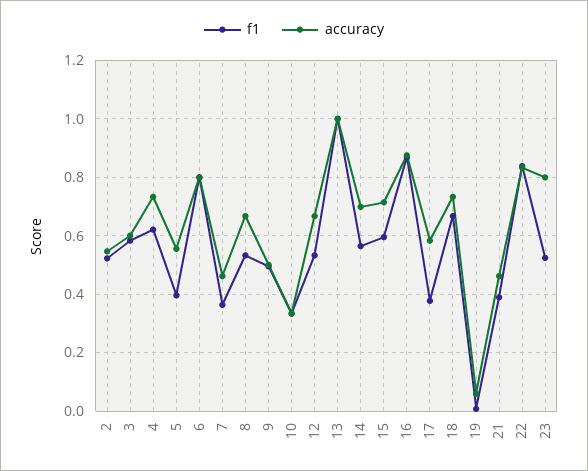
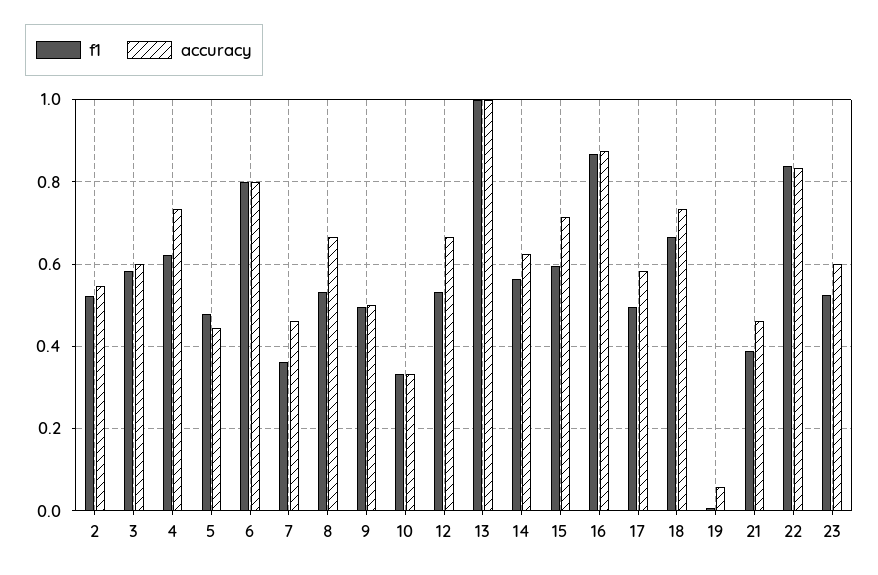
  {
    "f1": {
      "2": 0.52,
      "3": 0.58,
      "4": 0.62,
-     "5": 0.4,
+     "5": 0.48,
      "6": 0.8,
      "7": 0.36,
      "8": 0.54,
      "9": 0.5,
      "10": 0.34,
      "12": 0.54,
      "13": 1,
      "14": 0.56,
      "15": 0.6,
      "16": 0.86,
-     "17": 0.375,
+     "17": 0.5,
      "18": 0.66,
      "19": 0,
      "21": 0.38,
      "22": 0.84,
      "23": 0.52
    },
    "accuracy": {
      "2": 0.54,
      "3": 0.6,
      "4": 0.74,
-     "5": 0.55,
+     "5": 0.44,
      "6": 0.8,
      "7": 0.46,
      "8": 0.66,
      "9": 0.5,
      "10": 0.34,
      "12": 0.66,
      "13": 1,
-     "14": 0.7,
+     "14": 0.62,
      "15": 0.72,
      "16": 0.88,
      "17": 0.58,
      "18": 0.74,
      "19": 0.06,
      "21": 0.46,
      "22": 0.84,
-     "23": 0.8
+     "23": 0.6
    }
  }

